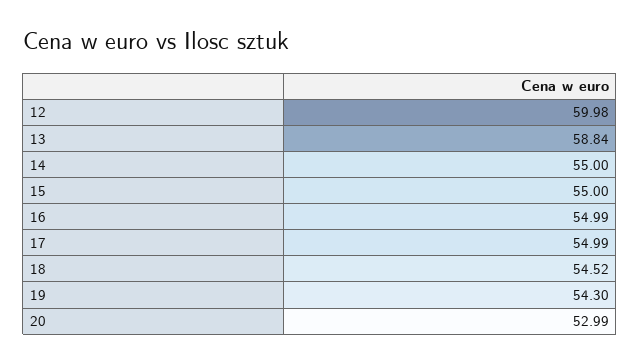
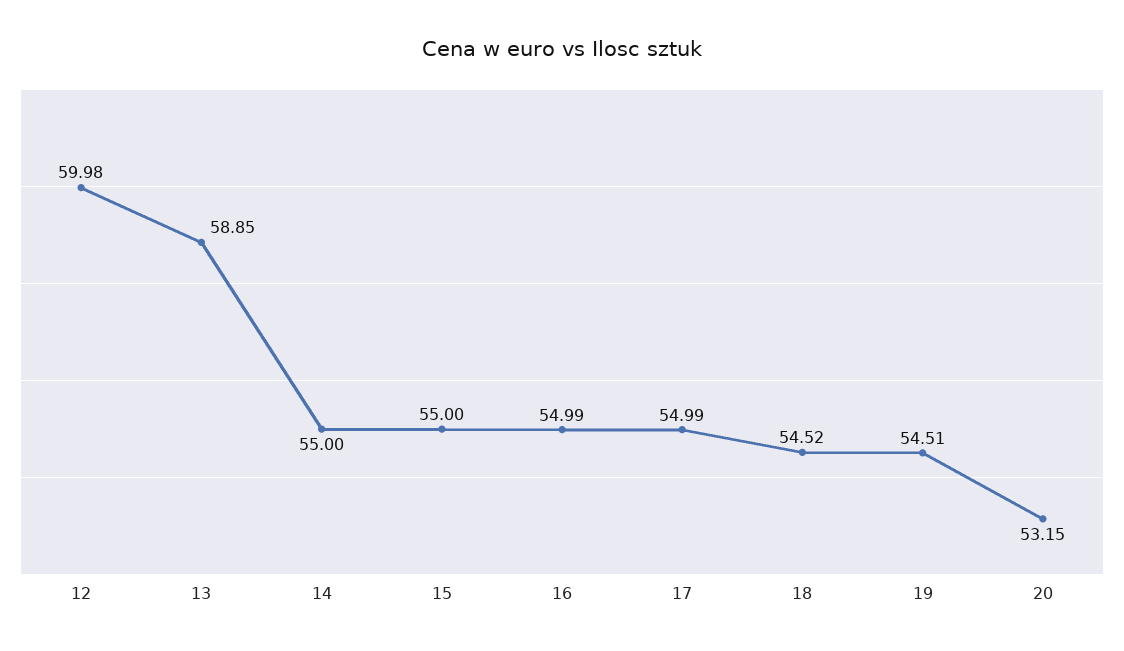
  {
    "12": 59.98,
-   "13": 58.84,
+   "13": 58.85,
    "14": 55,
    "15": 55,
    "16": 54.99,
    "17": 54.99,
    "18": 54.52,
-   "19": 54.3,
+   "19": 54.51,
-   "20": 52.99
+   "20": 53.15
  }

